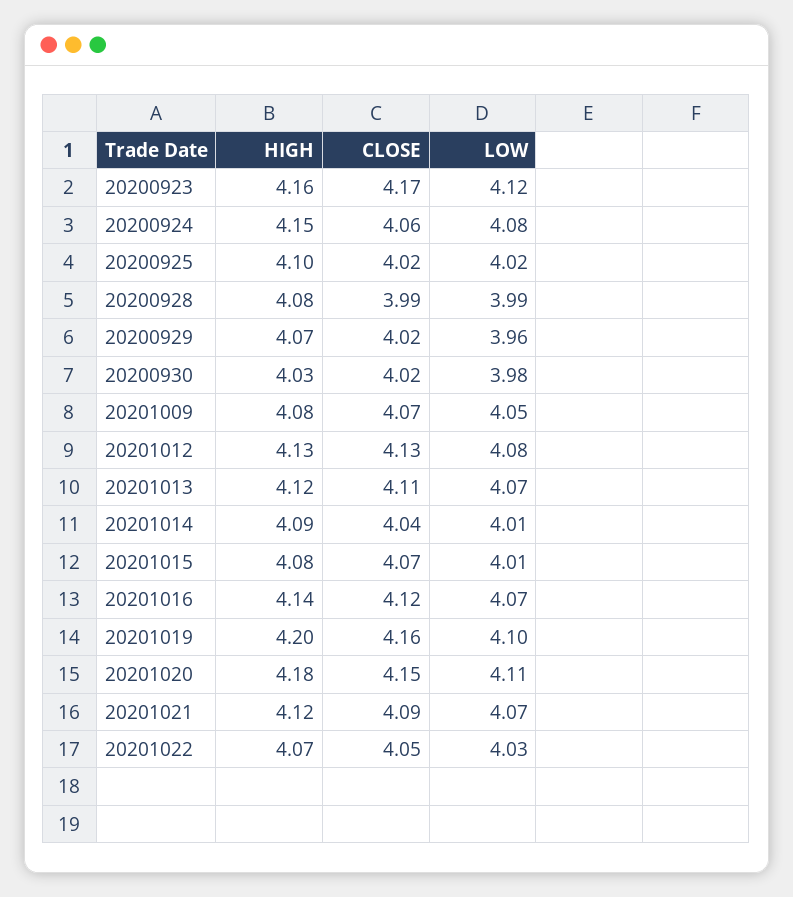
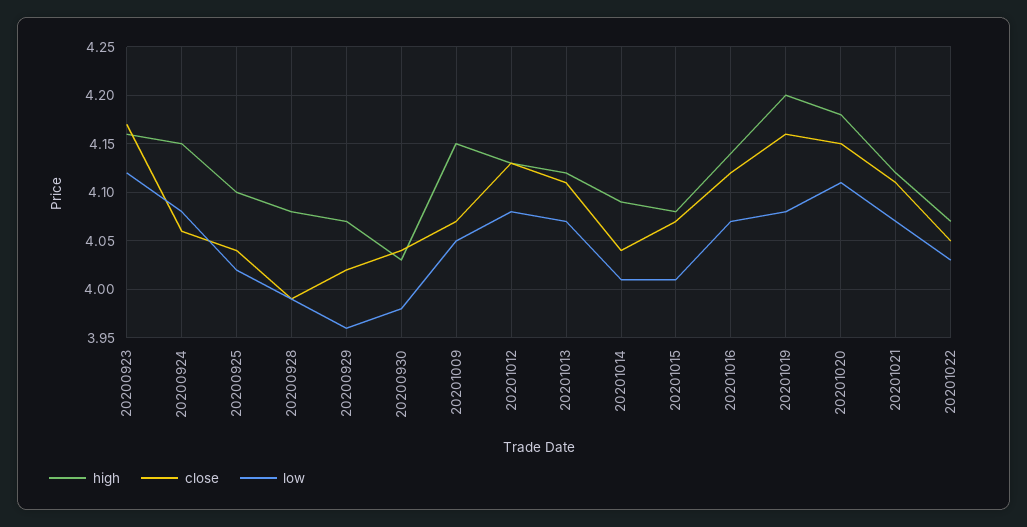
  {
    "HIGH": {
      "20200923": 4.16,
      "20200924": 4.15,
      "20200925": 4.1,
      "20200928": 4.08,
      "20200929": 4.07,
      "20200930": 4.03,
-     "20201009": 4.08,
+     "20201009": 4.15,
      "20201012": 4.13,
      "20201013": 4.12,
      "20201014": 4.09,
      "20201015": 4.08,
      "20201016": 4.14,
      "20201019": 4.2,
      "20201020": 4.18,
      "20201021": 4.12,
      "20201022": 4.07
    },
    "CLOSE": {
      "20200923": 4.17,
      "20200924": 4.06,
-     "20200925": 4.02,
+     "20200925": 4.04,
      "20200928": 3.99,
      "20200929": 4.02,
-     "20200930": 4.02,
+     "20200930": 4.04,
      "20201009": 4.07,
      "20201012": 4.13,
      "20201013": 4.11,
      "20201014": 4.04,
      "20201015": 4.07,
      "20201016": 4.12,
      "20201019": 4.16,
      "20201020": 4.15,
-     "20201021": 4.09,
+     "20201021": 4.11,
      "20201022": 4.05
    },
    "LOW": {
      "20200923": 4.12,
      "20200924": 4.08,
      "20200925": 4.02,
      "20200928": 3.99,
      "20200929": 3.96,
      "20200930": 3.98,
      "20201009": 4.05,
      "20201012": 4.08,
      "20201013": 4.07,
      "20201014": 4.01,
      "20201015": 4.01,
      "20201016": 4.07,
-     "20201019": 4.1,
+     "20201019": 4.08,
      "20201020": 4.11,
      "20201021": 4.07,
      "20201022": 4.03
    }
  }

